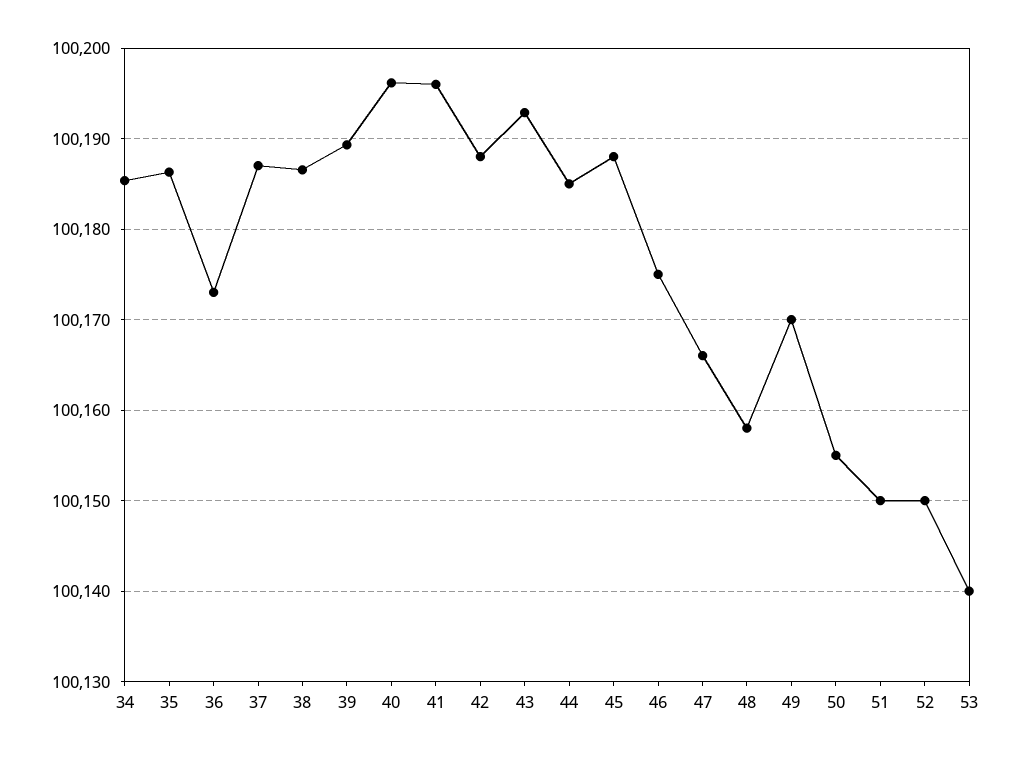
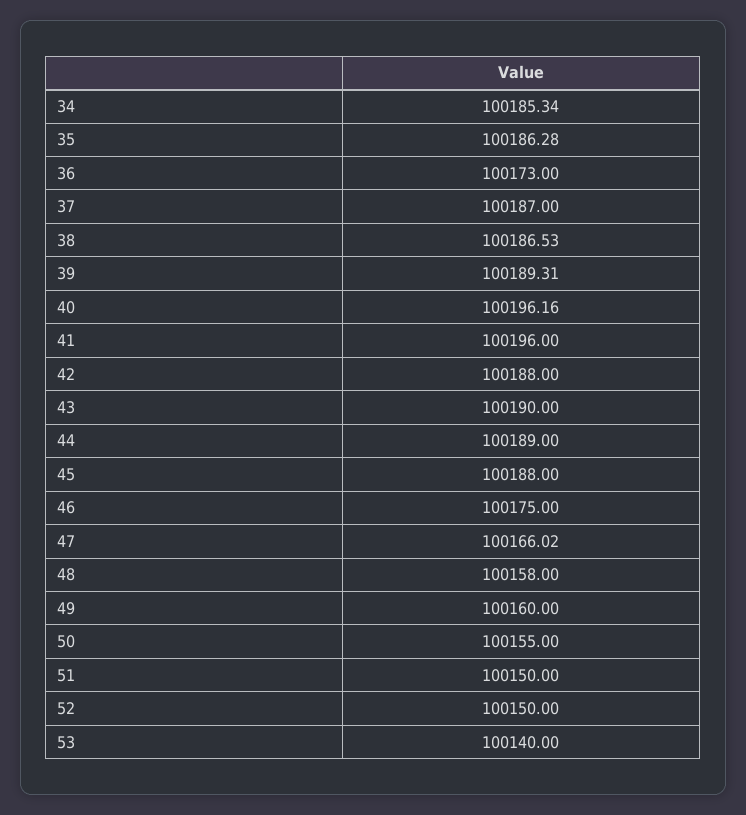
  {
    "34": 100185.34,
    "35": 100186.28,
    "36": 100173,
    "37": 100187,
    "38": 100186.53,
    "39": 100189.31,
    "40": 100196.16,
    "41": 100196,
    "42": 100188,
-   "43": 100193,
+   "43": 100190,
-   "44": 100185,
+   "44": 100189,
    "45": 100188,
    "46": 100175,
    "47": 100166.02,
    "48": 100158,
-   "49": 100170,
+   "49": 100160,
    "50": 100155,
    "51": 100150,
    "52": 100150,
    "53": 100140
  }

